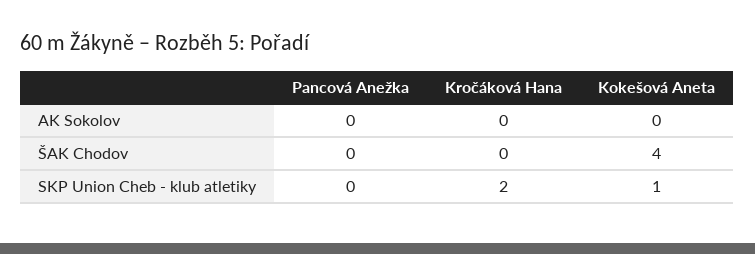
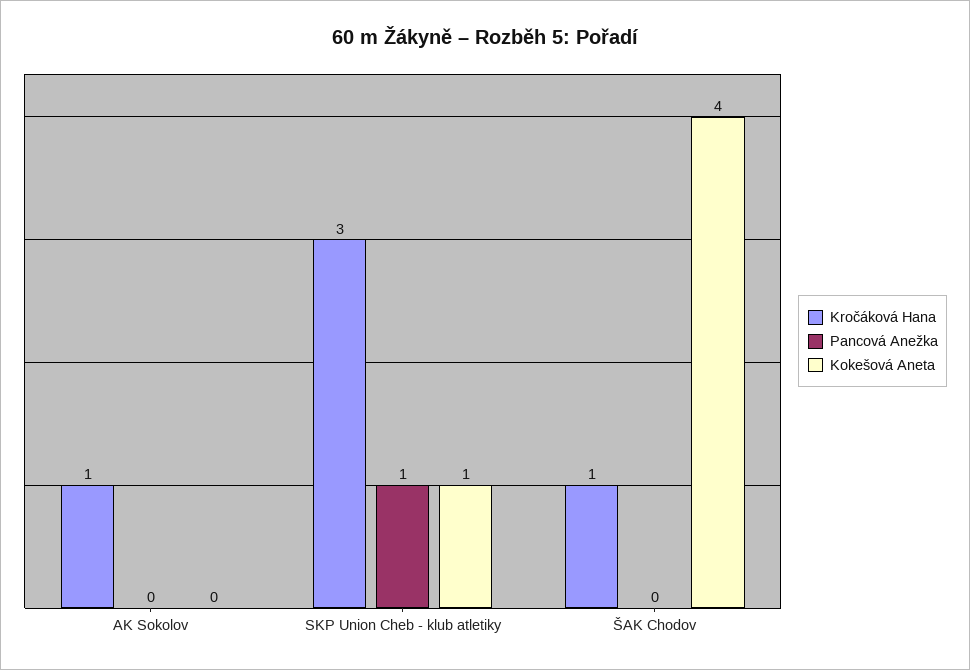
  {
    "Pancová Anežka": {
      "AK Sokolov": 0,
      "ŠAK Chodov": 0,
-     "SKP Union Cheb - klub atletiky": 0
+     "SKP Union Cheb - klub atletiky": 1
    },
    "Kročáková Hana": {
-     "AK Sokolov": 0,
+     "AK Sokolov": 1,
-     "ŠAK Chodov": 0,
+     "ŠAK Chodov": 1,
-     "SKP Union Cheb - klub atletiky": 2
+     "SKP Union Cheb - klub atletiky": 3
    },
    "Kokešová Aneta": {
      "AK Sokolov": 0,
      "ŠAK Chodov": 4,
      "SKP Union Cheb - klub atletiky": 1
    }
  }

